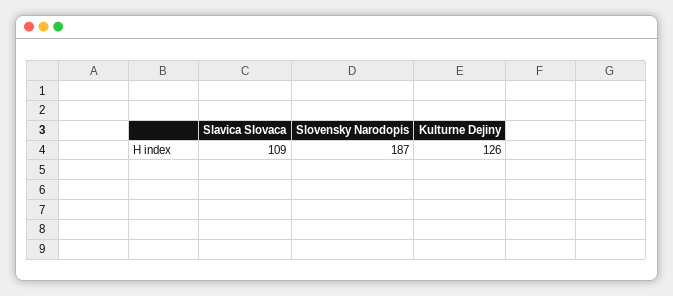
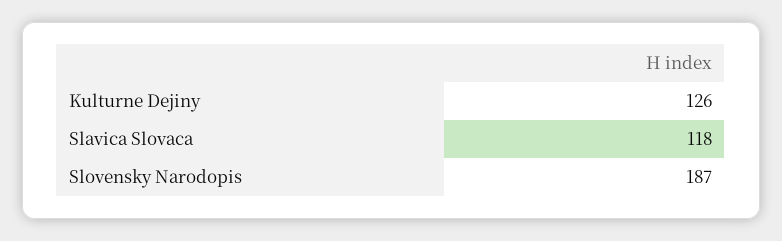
  {
-   "Slavica Slovaca": 109,
+   "Slavica Slovaca": 118,
    "Slovensky Narodopis": 187,
    "Kulturne Dejiny": 126
  }

